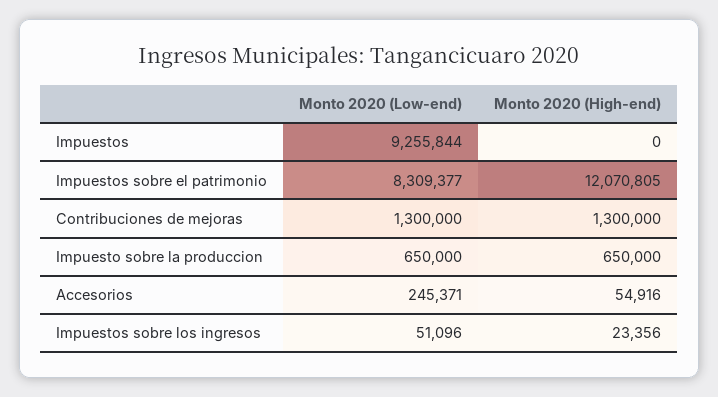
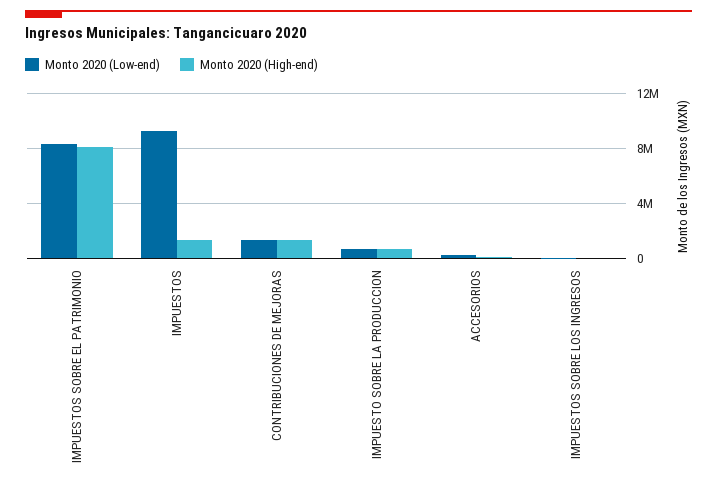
  {
    "Monto 2020 (Low-end)": {
      "Impuestos": 9255844,
      "Impuestos sobre el patrimonio": 8309377,
      "Contribuciones de mejoras": 1300000,
      "Impuesto sobre la produccion": 650000,
      "Accesorios": 245371,
      "Impuestos sobre los ingresos": 51096
    },
    "Monto 2020 (High-end)": {
-     "Impuestos": 0,
+     "Impuestos": 1500000,
-     "Impuestos sobre el patrimonio": 12070805,
+     "Impuestos sobre el patrimonio": 8000000,
      "Contribuciones de mejoras": 1300000,
      "Impuesto sobre la produccion": 650000,
      "Accesorios": 54916,
      "Impuestos sobre los ingresos": 23356
    }
  }

